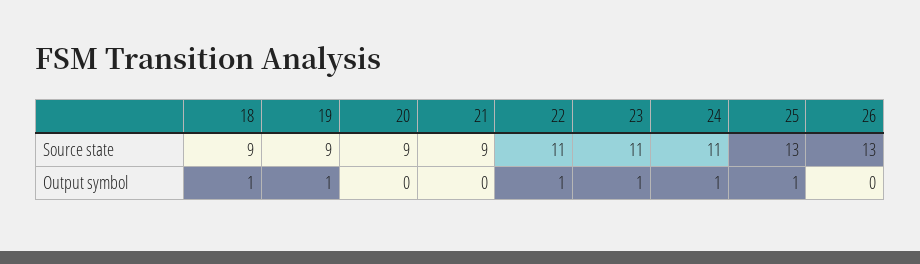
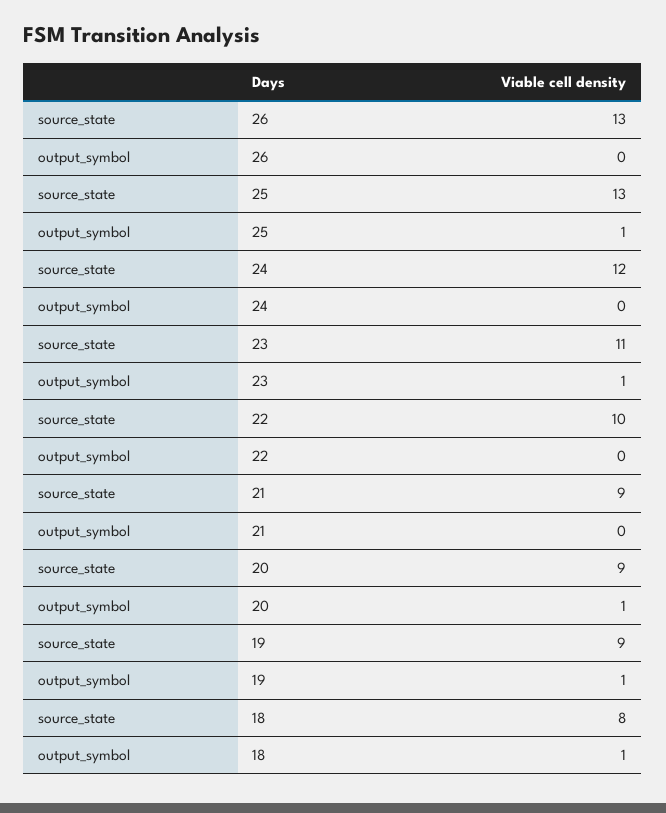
  {
    "18": {
-     "Source state": 9,
+     "Source state": 8,
      "Output symbol": 1
    },
    "19": {
      "Source state": 9,
      "Output symbol": 1
    },
    "20": {
      "Source state": 9,
-     "Output symbol": 0
+     "Output symbol": 1
    },
    "21": {
      "Source state": 9,
      "Output symbol": 0
    },
    "22": {
-     "Source state": 11,
+     "Source state": 10,
-     "Output symbol": 1
+     "Output symbol": 0
    },
    "23": {
      "Source state": 11,
      "Output symbol": 1
    },
    "24": {
-     "Source state": 11,
+     "Source state": 12,
-     "Output symbol": 1
+     "Output symbol": 0
    },
    "25": {
      "Source state": 13,
      "Output symbol": 1
    },
    "26": {
      "Source state": 13,
      "Output symbol": 0
    }
  }

